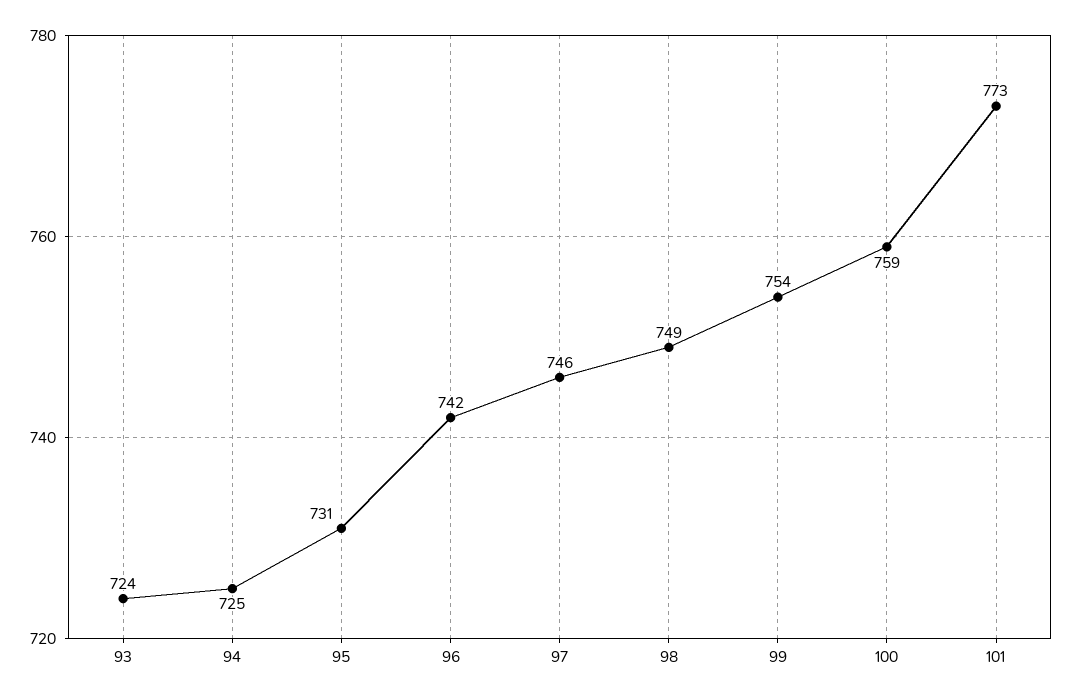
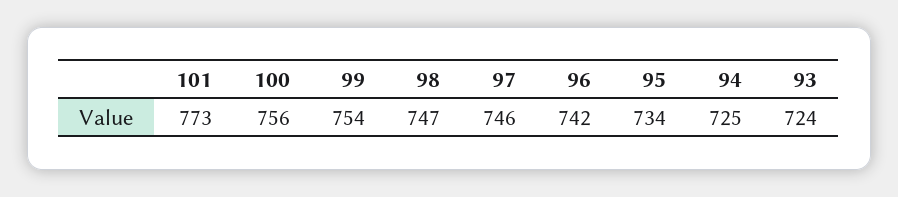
  {
    "93": 724,
    "94": 725,
-   "95": 731,
+   "95": 734,
    "96": 742,
    "97": 746,
-   "98": 749,
+   "98": 747,
    "99": 754,
-   "100": 759,
+   "100": 756,
    "101": 773
  }

